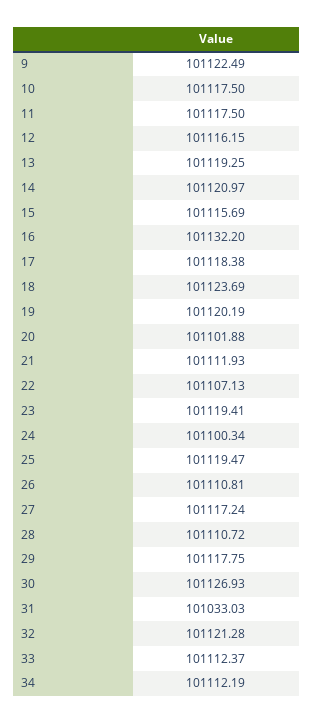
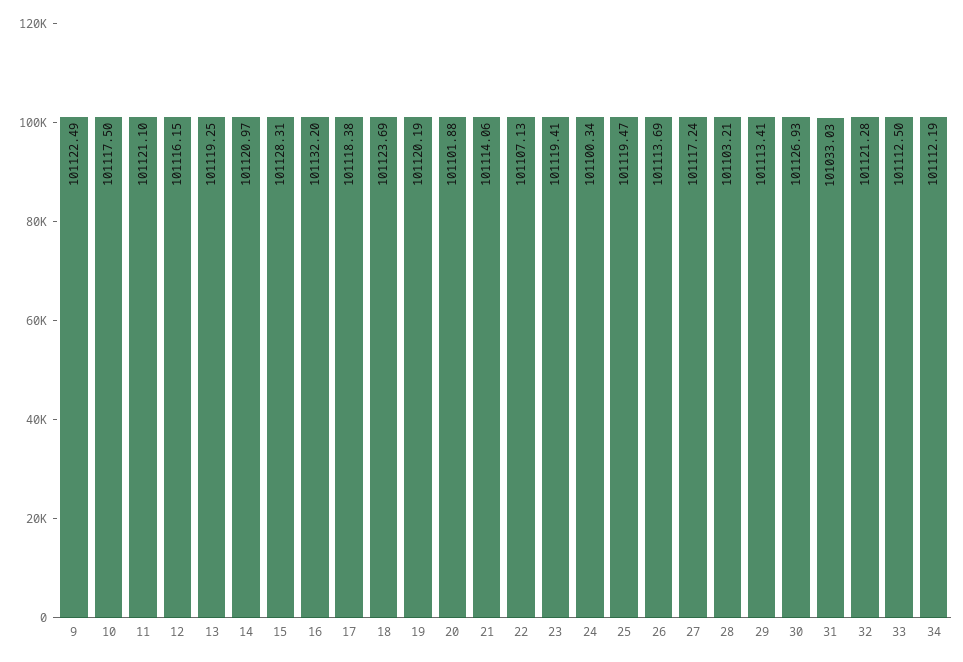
  {
    "9": 101122.49,
    "10": 101117.5,
-   "11": 101117.5,
+   "11": 101121.1,
    "12": 101116.15,
    "13": 101119.25,
    "14": 101120.97,
-   "15": 101115.69,
+   "15": 101128.31,
    "16": 101132.2,
    "17": 101118.38,
    "18": 101123.69,
    "19": 101120.19,
    "20": 101101.88,
-   "21": 101111.93,
+   "21": 101114.06,
    "22": 101107.13,
    "23": 101119.41,
    "24": 101100.34,
    "25": 101119.47,
-   "26": 101110.81,
+   "26": 101113.69,
    "27": 101117.24,
-   "28": 101110.72,
+   "28": 101103.21,
-   "29": 101117.75,
+   "29": 101113.41,
    "30": 101126.93,
    "31": 101033.03,
    "32": 101121.28,
-   "33": 101112.37,
+   "33": 101112.5,
    "34": 101112.19
  }

